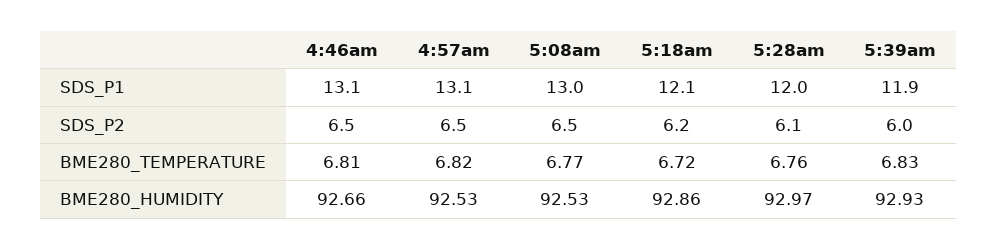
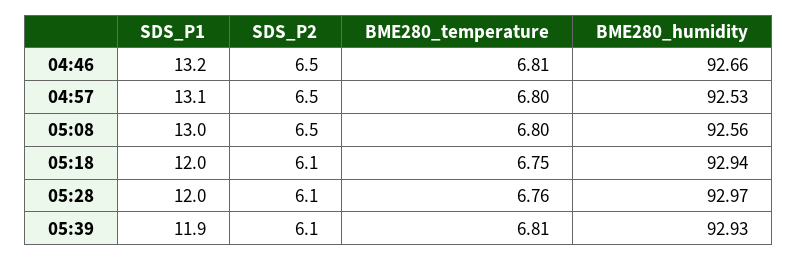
  {
    "4:46am": {
-     "SDS_P1": 13.1,
+     "SDS_P1": 13.2,
      "SDS_P2": 6.5,
      "BME280_TEMPERATURE": 6.81,
      "BME280_HUMIDITY": 92.66
    },
    "4:57am": {
      "SDS_P1": 13.1,
      "SDS_P2": 6.5,
-     "BME280_TEMPERATURE": 6.82,
+     "BME280_TEMPERATURE": 6.8,
      "BME280_HUMIDITY": 92.53
    },
    "5:08am": {
      "SDS_P1": 13,
      "SDS_P2": 6.5,
-     "BME280_TEMPERATURE": 6.77,
+     "BME280_TEMPERATURE": 6.8,
-     "BME280_HUMIDITY": 92.53
+     "BME280_HUMIDITY": 92.56
    },
    "5:18am": {
-     "SDS_P1": 12.1,
+     "SDS_P1": 12,
-     "SDS_P2": 6.2,
+     "SDS_P2": 6.1,
-     "BME280_TEMPERATURE": 6.72,
+     "BME280_TEMPERATURE": 6.75,
-     "BME280_HUMIDITY": 92.86
+     "BME280_HUMIDITY": 92.94
    },
    "5:28am": {
      "SDS_P1": 12,
      "SDS_P2": 6.1,
      "BME280_TEMPERATURE": 6.76,
      "BME280_HUMIDITY": 92.97
    },
    "5:39am": {
      "SDS_P1": 11.9,
-     "SDS_P2": 6,
+     "SDS_P2": 6.1,
-     "BME280_TEMPERATURE": 6.83,
+     "BME280_TEMPERATURE": 6.81,
      "BME280_HUMIDITY": 92.93
    }
  }

